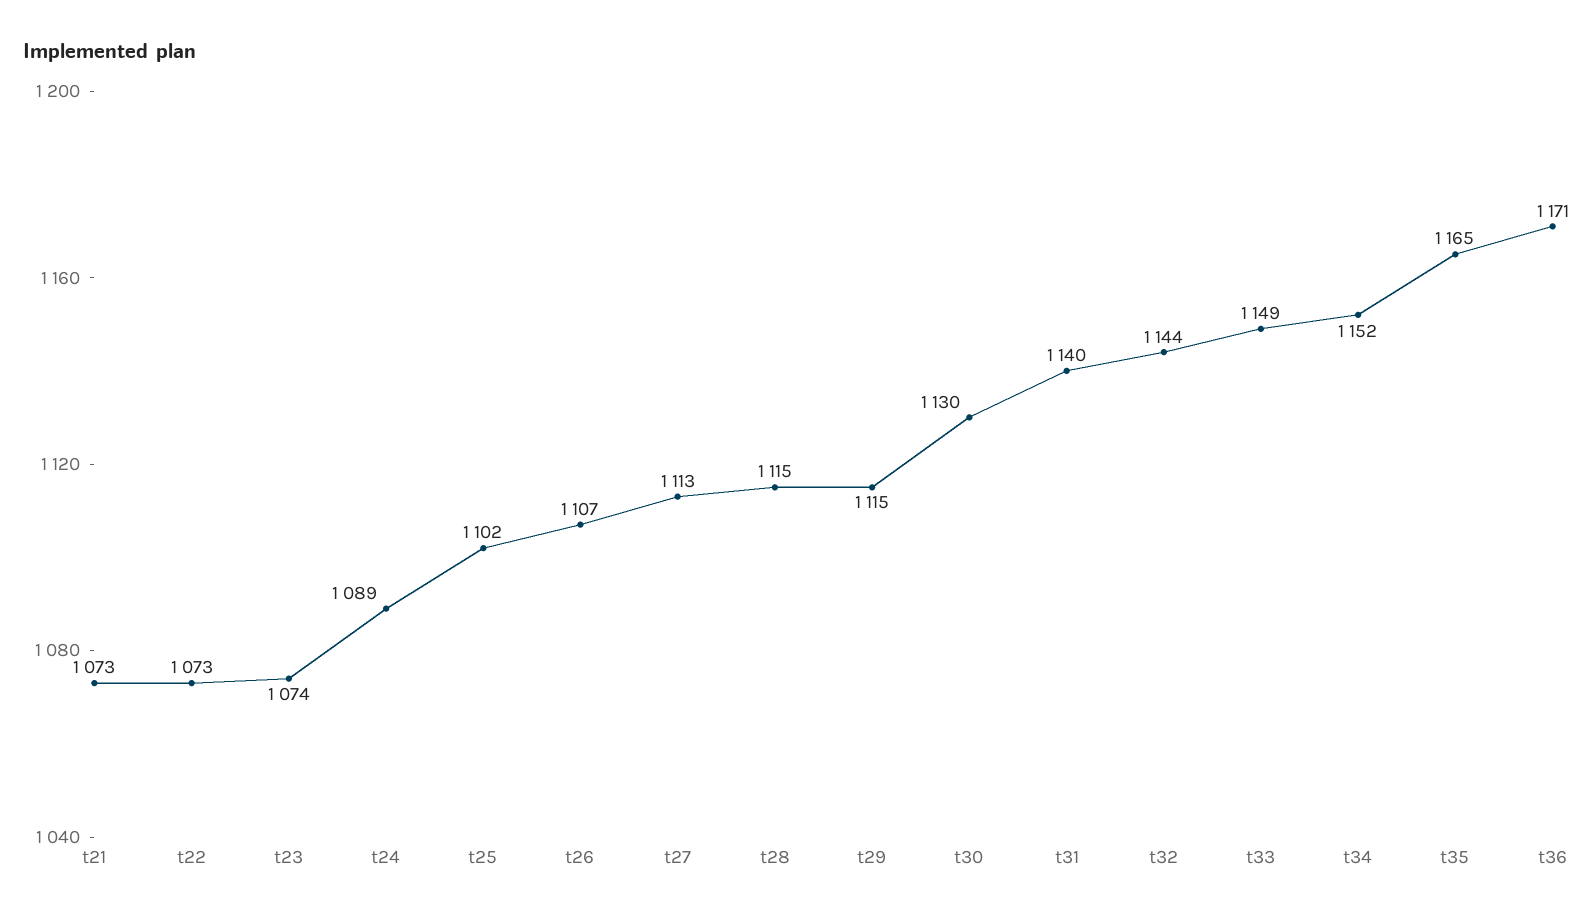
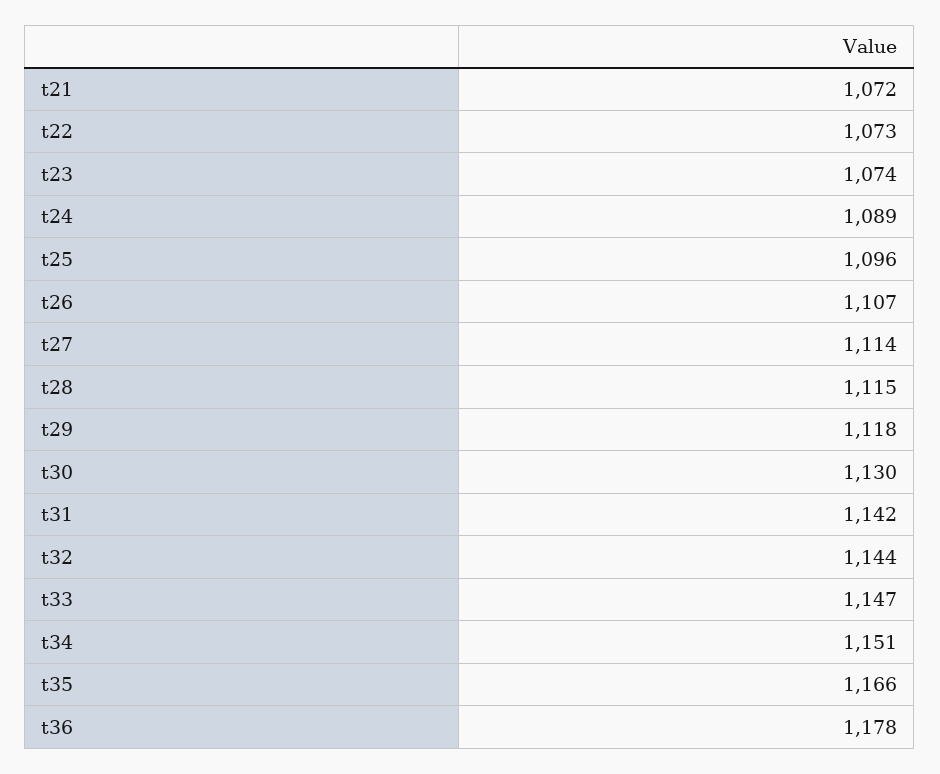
  {
-   "t21": 1073,
+   "t21": 1072,
    "t22": 1073,
    "t23": 1074,
    "t24": 1089,
-   "t25": 1102,
+   "t25": 1096,
    "t26": 1107,
-   "t27": 1113,
+   "t27": 1114,
    "t28": 1115,
-   "t29": 1115,
+   "t29": 1118,
    "t30": 1130,
-   "t31": 1140,
+   "t31": 1142,
    "t32": 1144,
-   "t33": 1149,
+   "t33": 1147,
-   "t34": 1152,
+   "t34": 1151,
-   "t35": 1165,
+   "t35": 1166,
-   "t36": 1171
+   "t36": 1178
  }

